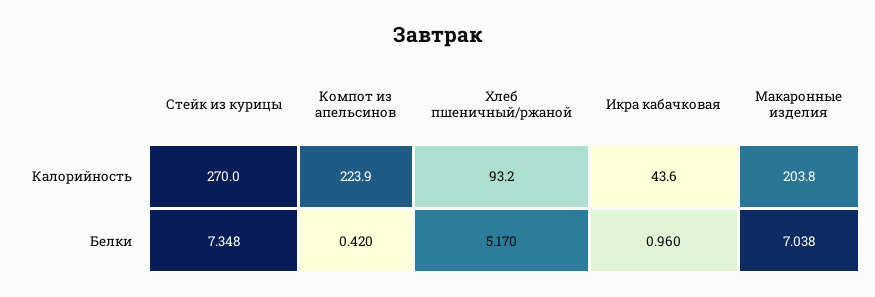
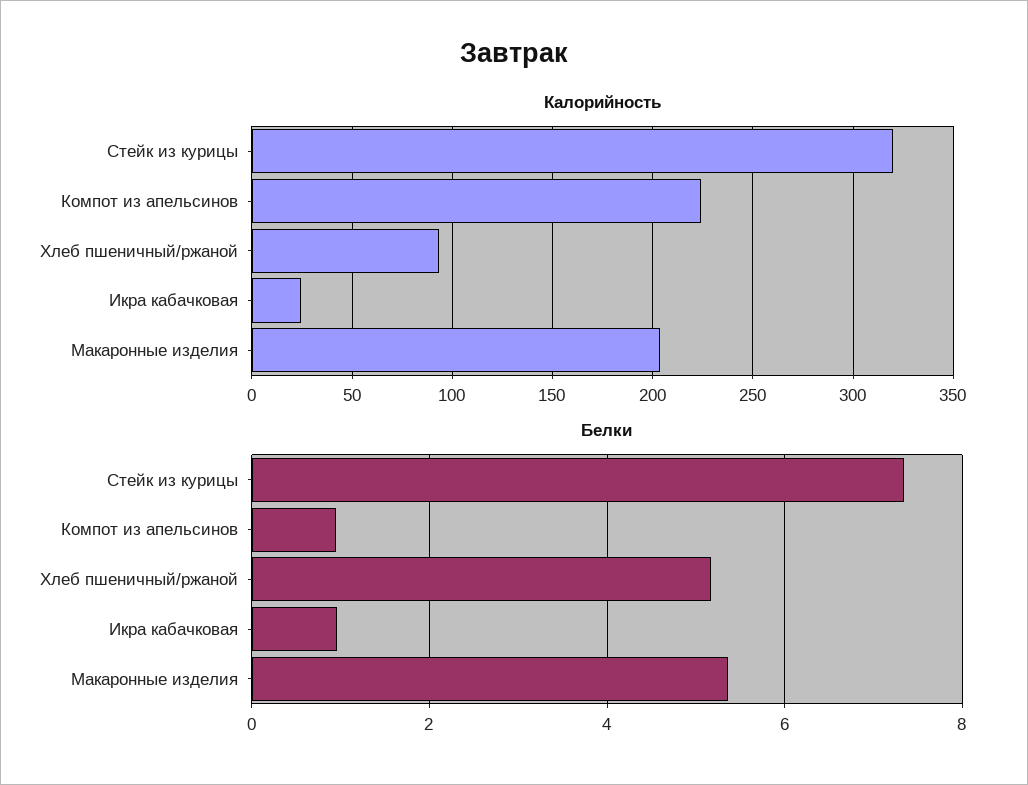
  {
    "Калорийность": {
-     "Стейк из курицы": 270,
+     "Стейк из курицы": 320,
      "Компот из апельсинов": 223.9,
      "Хлеб пшеничный/ржаной": 93.2,
-     "Икра кабачковая": 43.6,
+     "Икра кабачковая": 25,
      "Макаронные изделия": 203.8
    },
    "Белки": {
      "Стейк из курицы": 7.348,
-     "Компот из апельсинов": 0.42,
+     "Компот из апельсинов": 1,
      "Хлеб пшеничный/ржаной": 5.17,
      "Икра кабачковая": 0.96,
-     "Макаронные изделия": 7.038
+     "Макаронные изделия": 5.4
    }
  }

